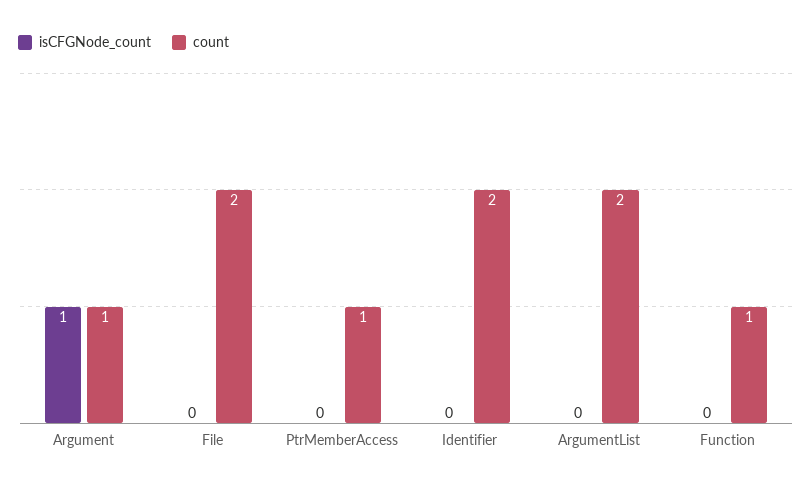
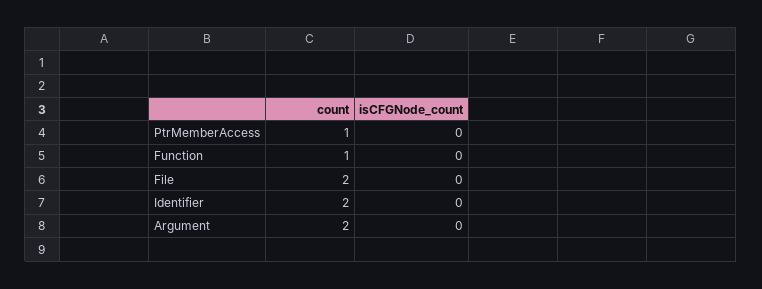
  {
    "isCFGNode_count": {
-     "Argument": 1,
+     "Argument": 0,
      "File": 0,
      "PtrMemberAccess": 0,
      "Identifier": 0,
-     "ArgumentList": 0,
      "Function": 0
    },
    "count": {
-     "Argument": 1,
+     "Argument": 2,
      "File": 2,
      "PtrMemberAccess": 1,
      "Identifier": 2,
-     "ArgumentList": 2,
      "Function": 1
    }
  }

